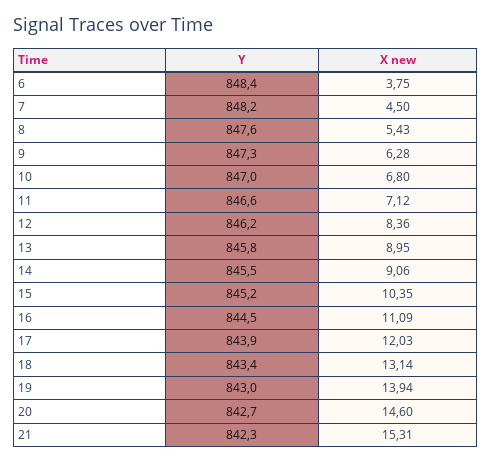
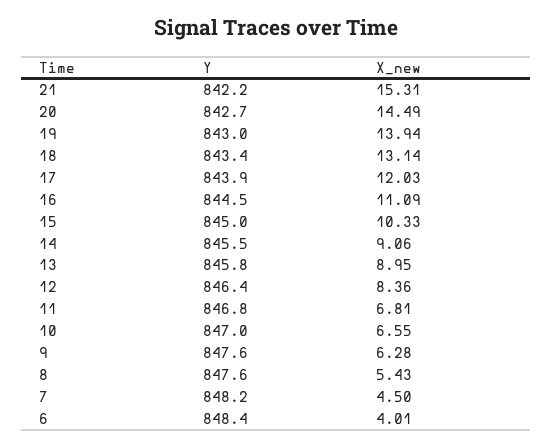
  {
    "Y": {
      "6": 848.4,
      "7": 848.2,
      "8": 847.6,
-     "9": 847.3,
+     "9": 847.6,
      "10": 847,
-     "11": 846.6,
+     "11": 846.8,
-     "12": 846.2,
+     "12": 846.4,
      "13": 845.8,
      "14": 845.5,
-     "15": 845.2,
+     "15": 845,
      "16": 844.5,
      "17": 843.9,
      "18": 843.4,
      "19": 843,
      "20": 842.7,
-     "21": 842.3
+     "21": 842.2
    },
    "X new": {
-     "6": 3.75,
+     "6": 4.01,
      "7": 4.5,
      "8": 5.43,
      "9": 6.28,
-     "10": 6.8,
+     "10": 6.55,
-     "11": 7.12,
+     "11": 6.81,
      "12": 8.36,
      "13": 8.95,
      "14": 9.06,
-     "15": 10.35,
+     "15": 10.33,
      "16": 11.09,
      "17": 12.03,
      "18": 13.14,
      "19": 13.94,
-     "20": 14.6,
+     "20": 14.49,
      "21": 15.31
    }
  }

